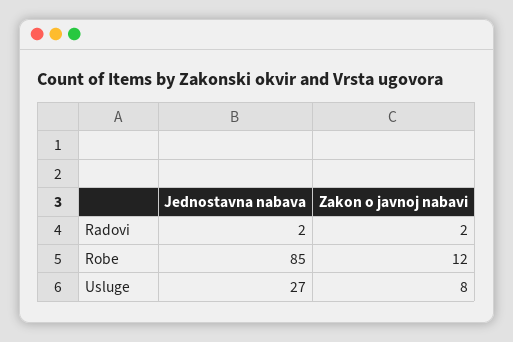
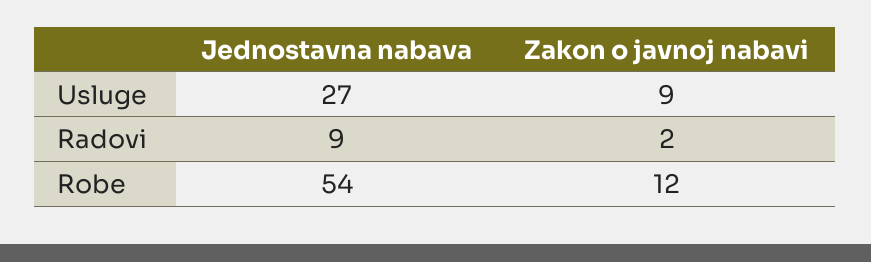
  {
    "Jednostavna nabava": {
-     "Radovi": 2,
+     "Radovi": 9,
-     "Robe": 85,
+     "Robe": 54,
      "Usluge": 27
    },
    "Zakon o javnoj nabavi": {
      "Radovi": 2,
      "Robe": 12,
-     "Usluge": 8
+     "Usluge": 9
    }
  }

